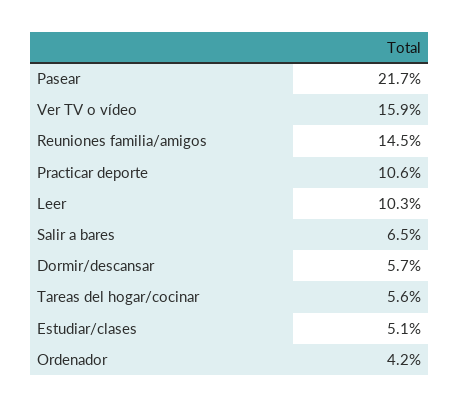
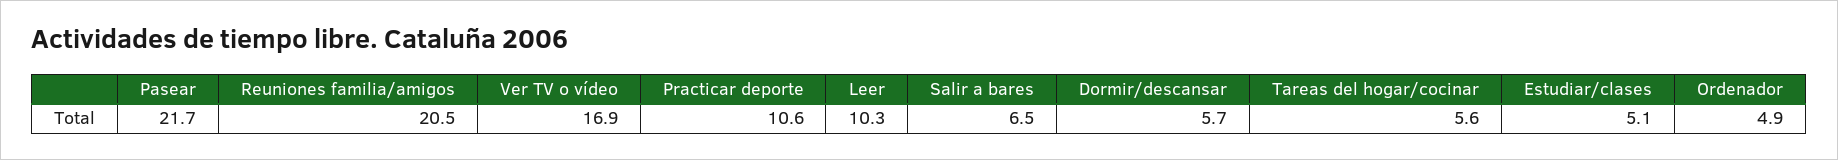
  {
    "Pasear": 21.7,
-   "Ver TV o vídeo": 15.9,
+   "Ver TV o vídeo": 16.9,
-   "Reuniones familia/amigos": 14.5,
+   "Reuniones familia/amigos": 20.5,
    "Practicar deporte": 10.6,
    "Leer": 10.3,
    "Salir a bares": 6.5,
    "Dormir/descansar": 5.7,
    "Tareas del hogar/cocinar": 5.6,
    "Estudiar/clases": 5.1,
-   "Ordenador": 4.2
+   "Ordenador": 4.9
  }

